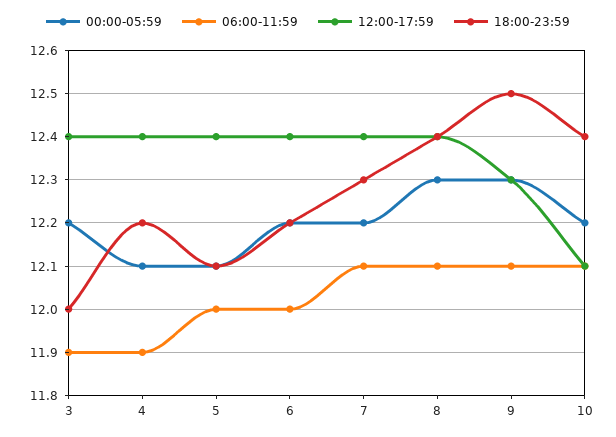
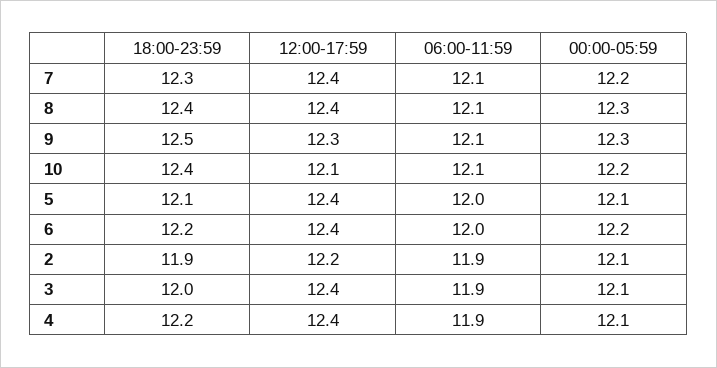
  {
    "00:00-05:59": {
-     "3": 12.2,
+     "3": 12.1,
      "4": 12.1,
      "5": 12.1,
      "6": 12.2,
      "7": 12.2,
      "8": 12.3,
      "9": 12.3,
-     "10": 12.2
+     "10": 12.2,
+     "2": 12.1
    },
    "06:00-11:59": {
      "3": 11.9,
      "4": 11.9,
      "5": 12,
      "6": 12,
      "7": 12.1,
      "8": 12.1,
      "9": 12.1,
-     "10": 12.1
+     "10": 12.1,
+     "2": 11.9
    },
    "12:00-17:59": {
      "3": 12.4,
      "4": 12.4,
      "5": 12.4,
      "6": 12.4,
      "7": 12.4,
      "8": 12.4,
      "9": 12.3,
-     "10": 12.1
+     "10": 12.1,
+     "2": 12.2
    },
    "18:00-23:59": {
      "3": 12,
      "4": 12.2,
      "5": 12.1,
      "6": 12.2,
      "7": 12.3,
      "8": 12.4,
      "9": 12.5,
-     "10": 12.4
+     "10": 12.4,
+     "2": 11.9
    }
  }

